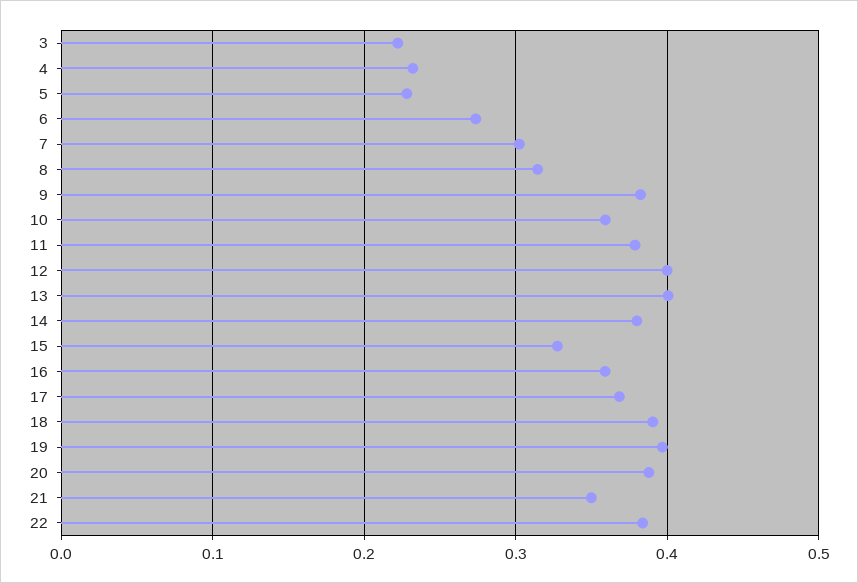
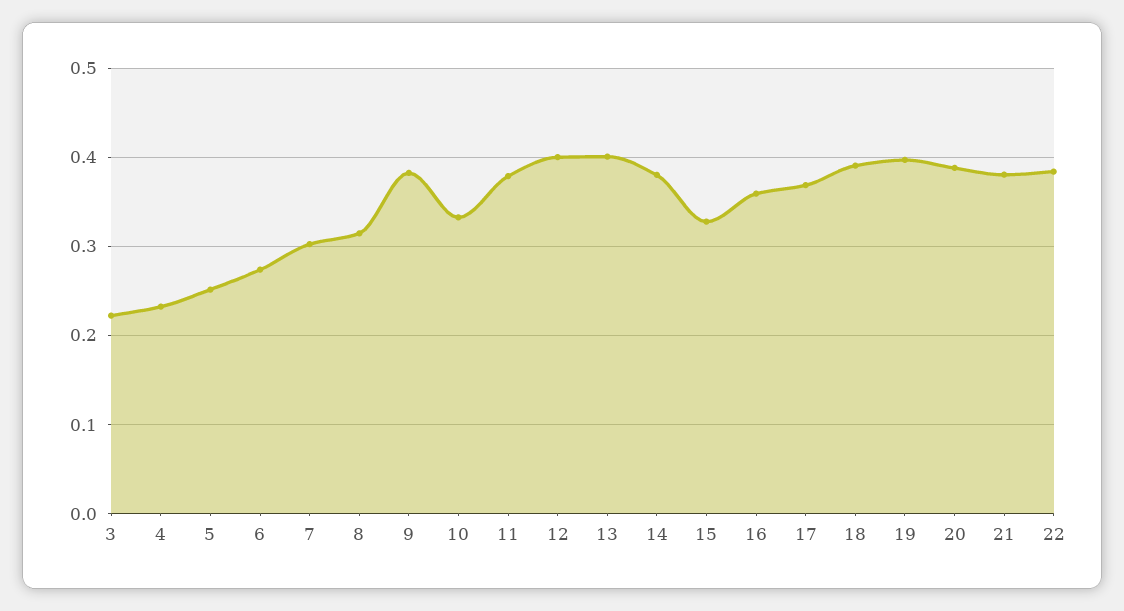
  {
    "3": 0.22,
    "4": 0.23,
-   "5": 0.23,
+   "5": 0.25,
    "6": 0.27,
    "7": 0.3,
    "8": 0.31,
    "9": 0.38,
-   "10": 0.36,
+   "10": 0.33,
    "11": 0.38,
    "12": 0.4,
    "13": 0.4,
    "14": 0.38,
    "15": 0.33,
    "16": 0.36,
    "17": 0.37,
    "18": 0.39,
    "19": 0.4,
    "20": 0.39,
-   "21": 0.35,
+   "21": 0.38,
    "22": 0.38
  }

